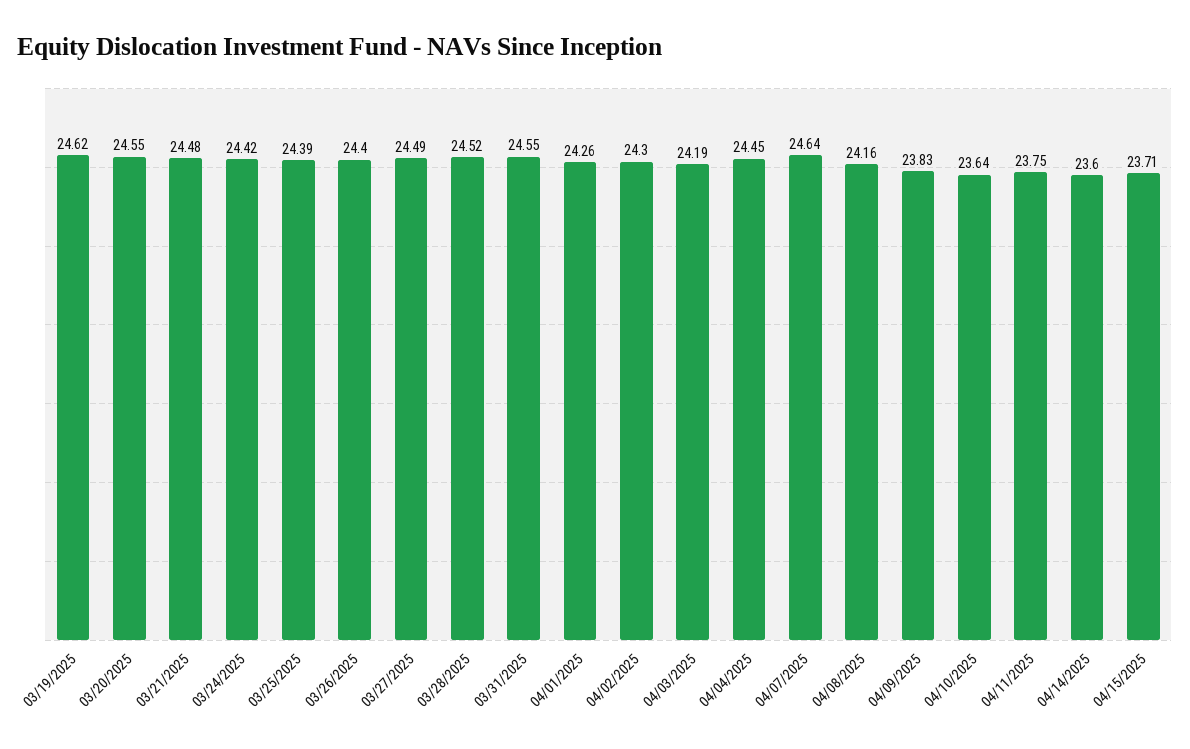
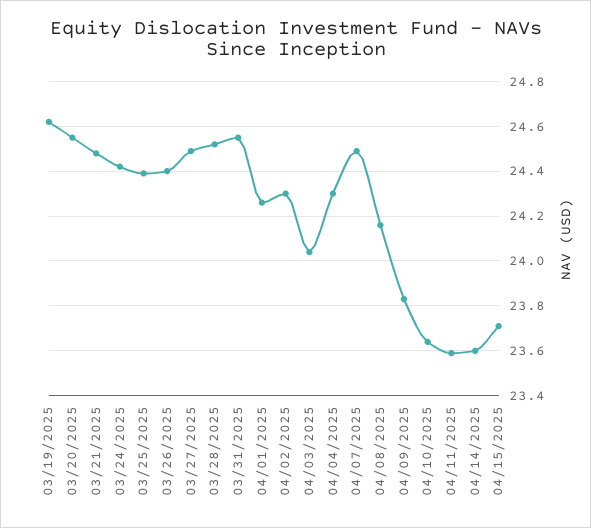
  {
    "03/19/2025": 24.62,
    "03/20/2025": 24.55,
    "03/21/2025": 24.48,
    "03/24/2025": 24.42,
    "03/25/2025": 24.39,
    "03/26/2025": 24.4,
    "03/27/2025": 24.49,
    "03/28/2025": 24.52,
    "03/31/2025": 24.55,
    "04/01/2025": 24.26,
    "04/02/2025": 24.3,
-   "04/03/2025": 24.19,
+   "04/03/2025": 24.05,
-   "04/04/2025": 24.45,
+   "04/04/2025": 24.3,
-   "04/07/2025": 24.64,
+   "04/07/2025": 24.5,
    "04/08/2025": 24.16,
    "04/09/2025": 23.83,
    "04/10/2025": 23.64,
-   "04/11/2025": 23.75,
+   "04/11/2025": 23.6,
    "04/14/2025": 23.6,
    "04/15/2025": 23.71
  }

